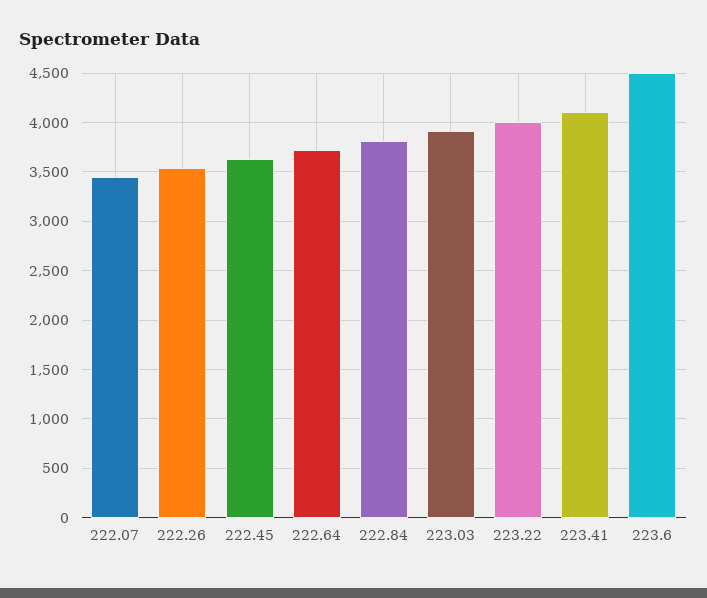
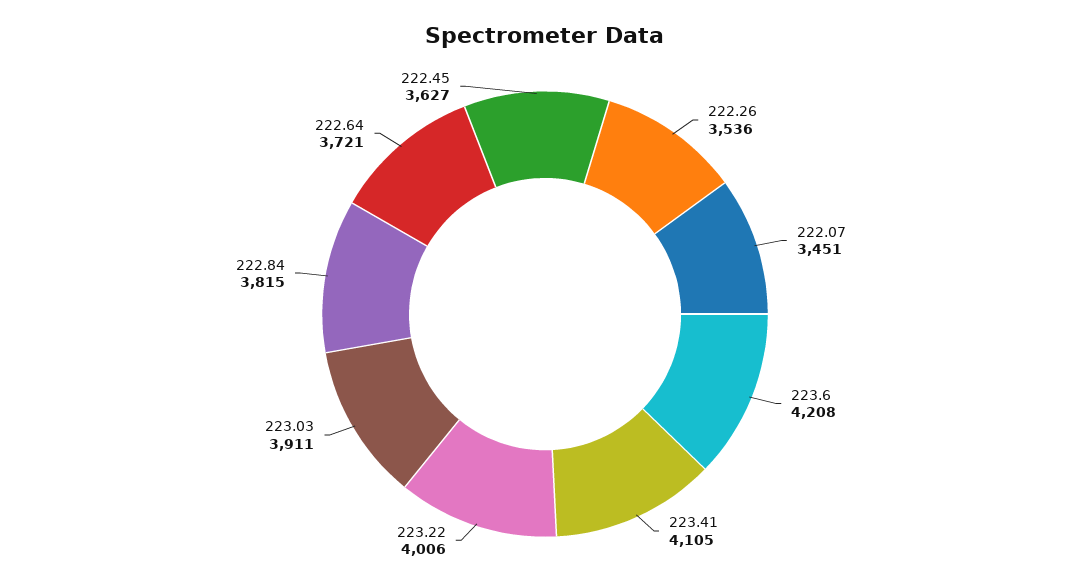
  {
    "222.07": 3451,
    "222.26": 3536,
    "222.45": 3627,
    "222.64": 3721,
    "222.84": 3815,
    "223.03": 3911,
    "223.22": 4006,
    "223.41": 4105,
-   "223.6": 4500
+   "223.6": 4208
  }

